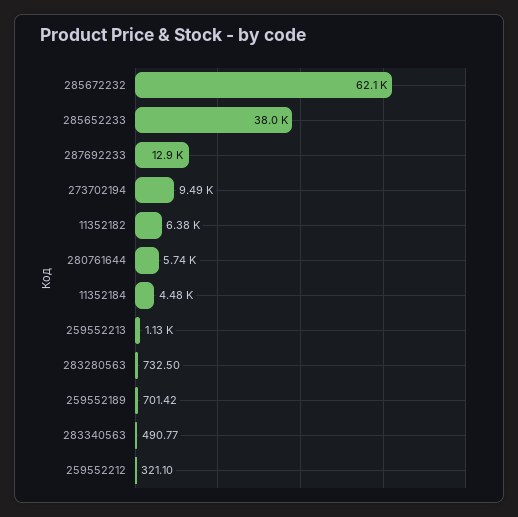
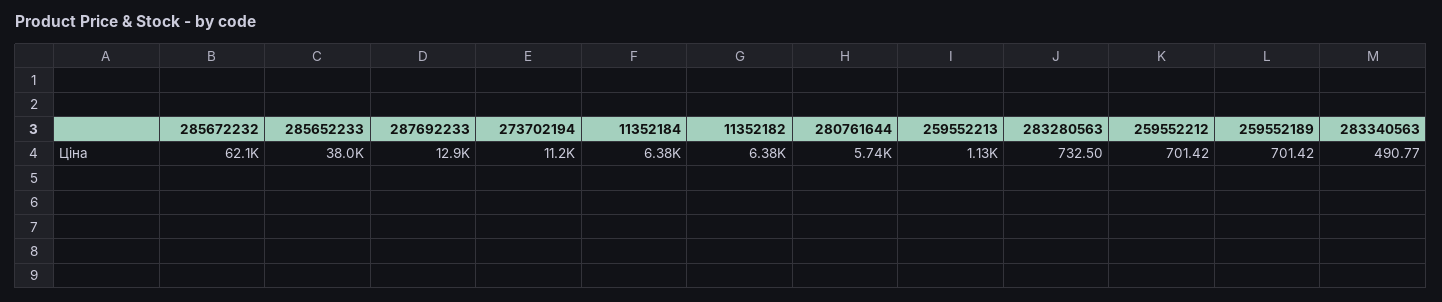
  {
    "285672232": 62100,
    "285652233": 38000,
    "287692233": 12900,
-   "273702194": 9490,
+   "273702194": 11200,
    "11352182": 6380,
    "280761644": 5740,
-   "11352184": 4480,
+   "11352184": 6380,
    "259552213": 1130,
    "283280563": 732.5,
    "259552189": 701.42,
    "283340563": 490.77,
-   "259552212": 321.1
+   "259552212": 701.42
  }

